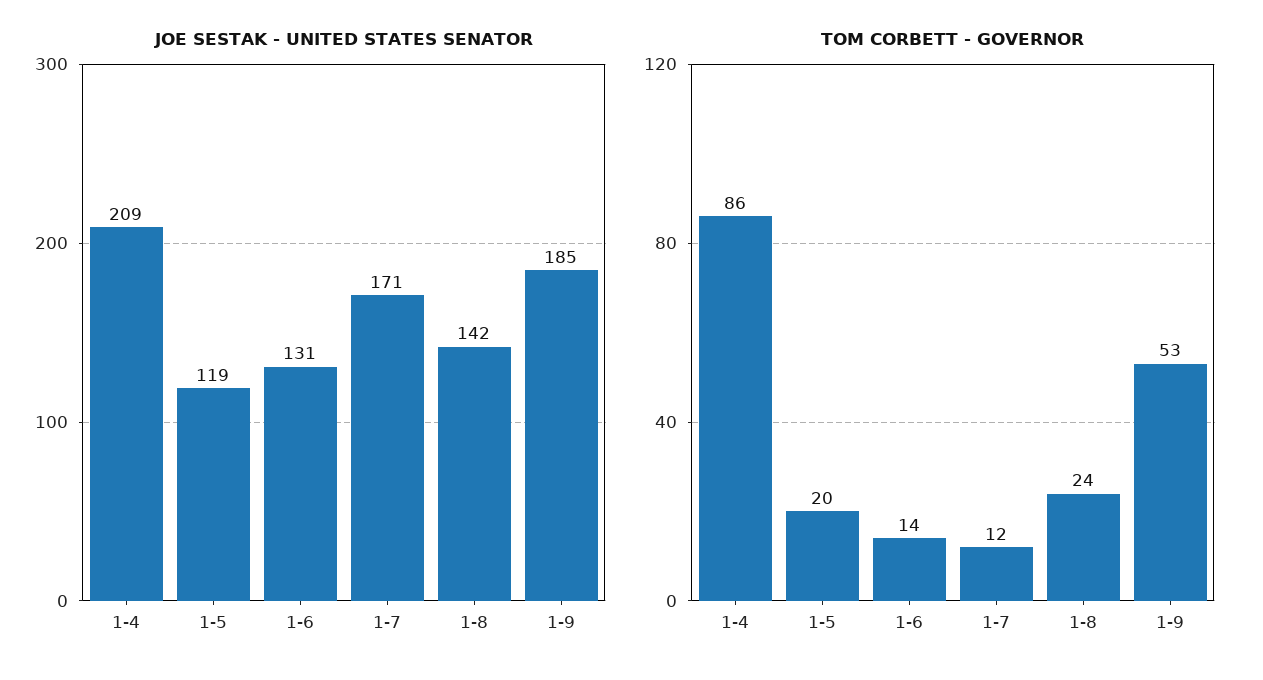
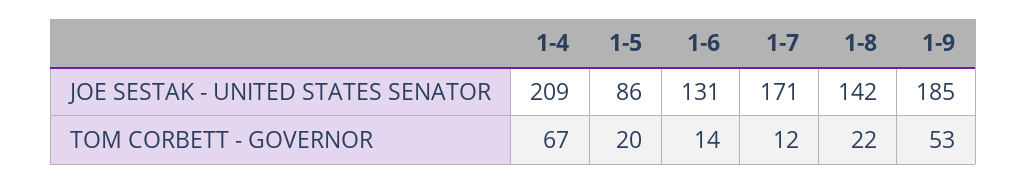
  {
    "JOE SESTAK - UNITED STATES SENATOR": {
      "1-4": 209,
-     "1-5": 119,
+     "1-5": 86,
      "1-6": 131,
      "1-7": 171,
      "1-8": 142,
      "1-9": 185
    },
    "TOM CORBETT - GOVERNOR": {
-     "1-4": 86,
+     "1-4": 67,
      "1-5": 20,
      "1-6": 14,
      "1-7": 12,
-     "1-8": 24,
+     "1-8": 22,
      "1-9": 53
    }
  }

